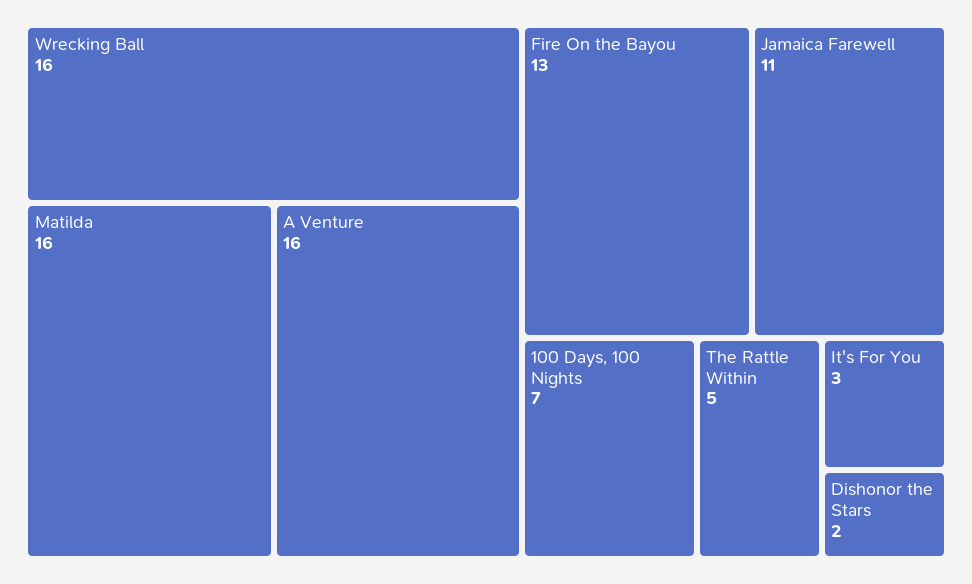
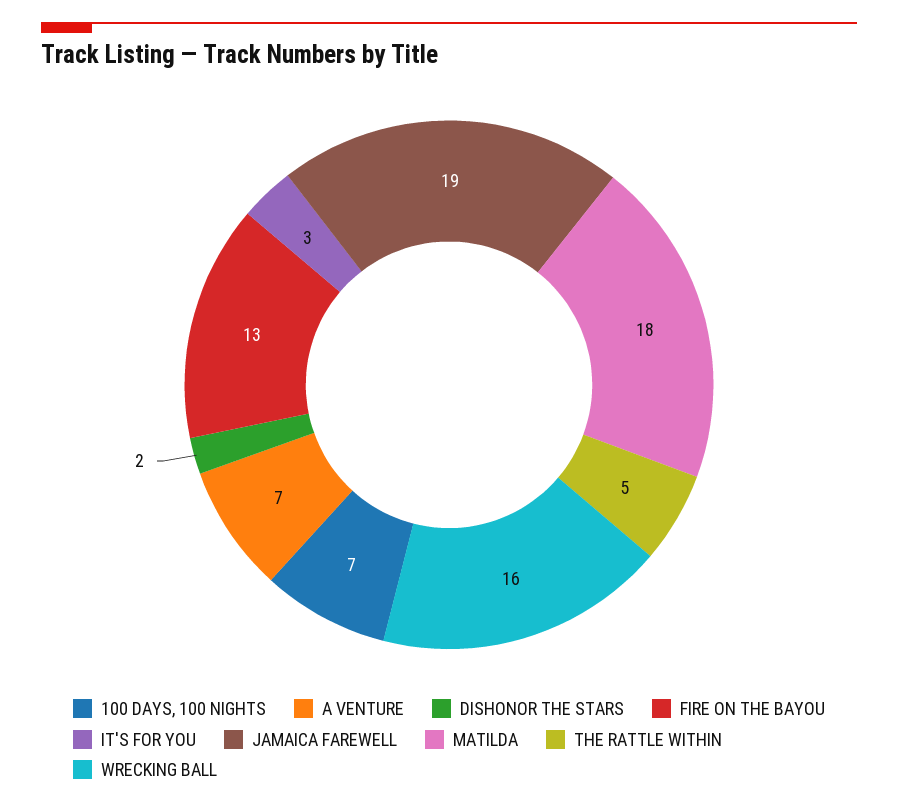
  {
    "Wrecking Ball": 16,
-   "Matilda": 16,
+   "Matilda": 18,
-   "A Venture": 16,
+   "A Venture": 7,
    "Fire On the Bayou": 13,
-   "Jamaica Farewell": 11,
+   "Jamaica Farewell": 19,
    "100 Days, 100 Nights": 7,
    "The Rattle Within": 5,
    "It's For You": 3,
    "Dishonor the Stars": 2
  }

